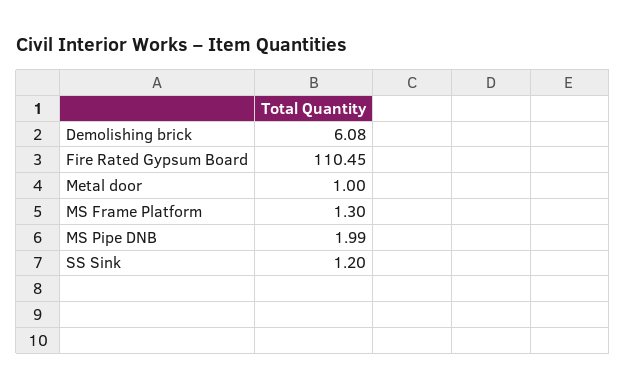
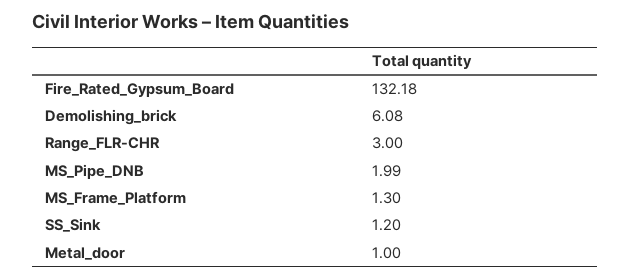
  {
    "Demolishing brick": 6.08,
-   "Fire Rated Gypsum Board": 110.45,
+   "Fire Rated Gypsum Board": 132.18,
    "Metal door": 1,
    "MS Frame Platform": 1.3,
    "MS Pipe DNB": 1.99,
-   "SS Sink": 1.2
+   "SS Sink": 1.2,
+   "Range_FLR-CHR": 3
  }

